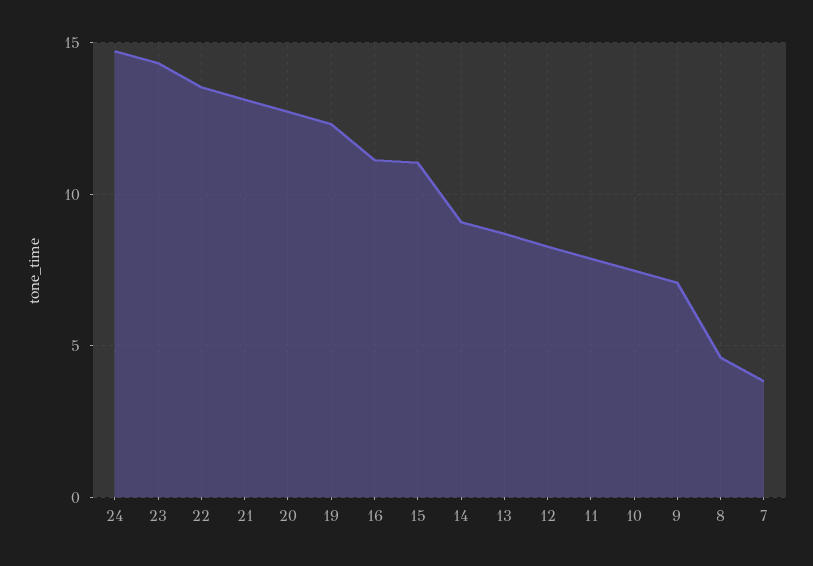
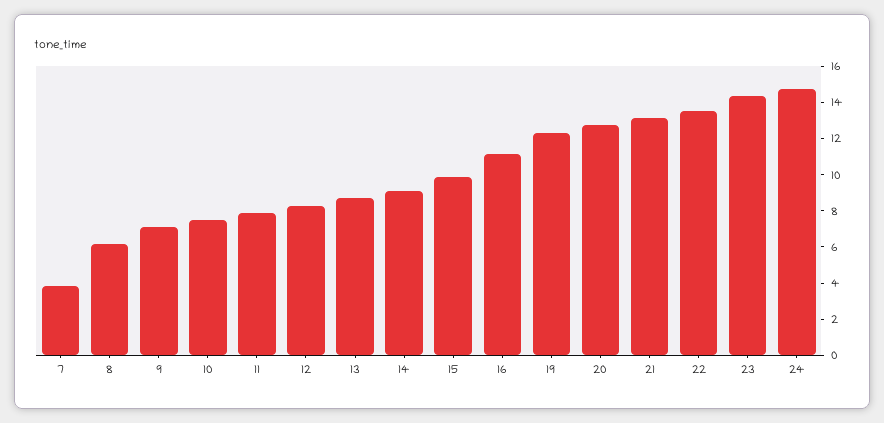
  {
    "24": 14.5,
    "23": 14.5,
    "22": 13.5,
    "21": 13,
    "20": 12.5,
    "19": 12.5,
    "16": 11,
-   "15": 11,
+   "15": 10,
    "14": 9,
    "13": 8.5,
    "12": 8.5,
    "11": 8,
    "10": 7.5,
    "9": 7,
-   "8": 4.5,
+   "8": 6,
    "7": 4
  }

